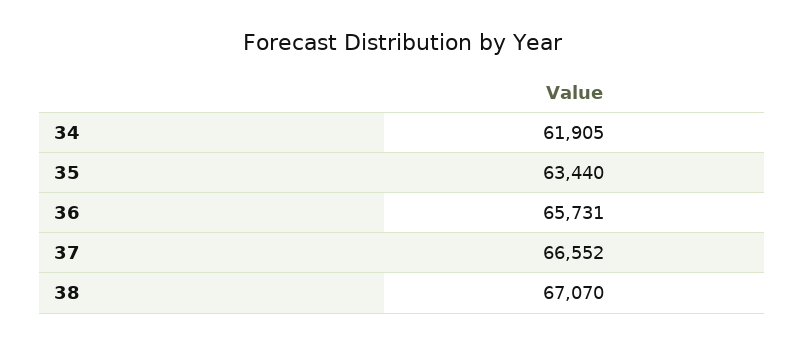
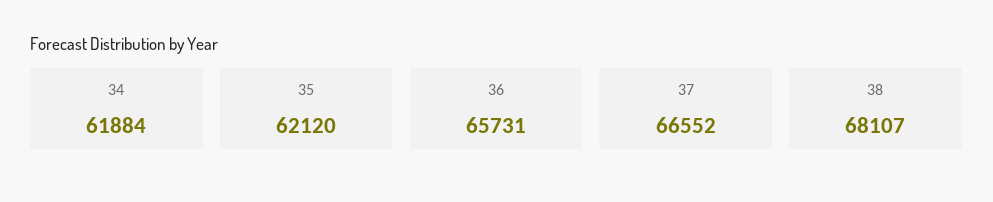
  {
-   "34": 61905,
+   "34": 61884,
-   "35": 63440,
+   "35": 62120,
    "36": 65731,
    "37": 66552,
-   "38": 67070
+   "38": 68107
  }

